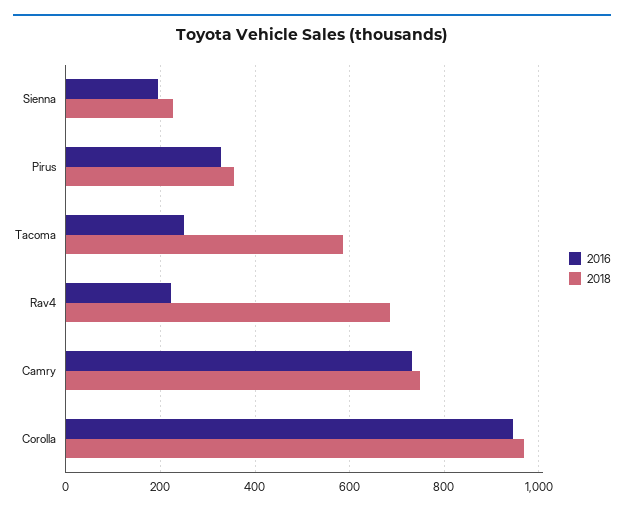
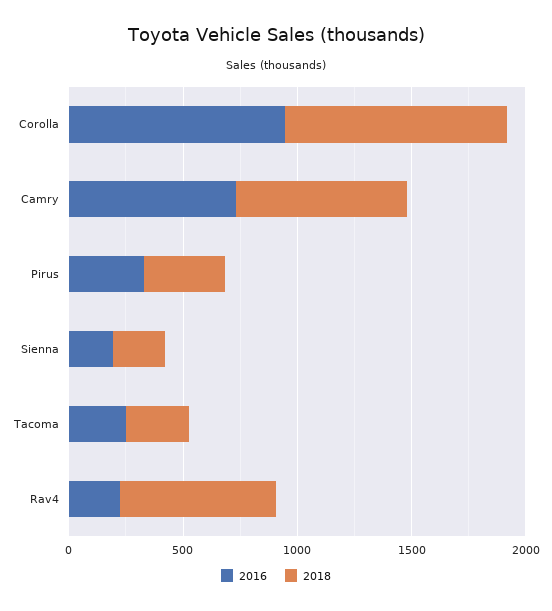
  {
    "2016": {
      "Sienna": 200,
      "Pirus": 320,
      "Tacoma": 240,
      "Rav4": 220,
      "Camry": 740,
      "Corolla": 940
    },
    "2018": {
      "Sienna": 220,
      "Pirus": 360,
-     "Tacoma": 580,
+     "Tacoma": 300,
      "Rav4": 680,
      "Camry": 740,
      "Corolla": 960
    }
  }

